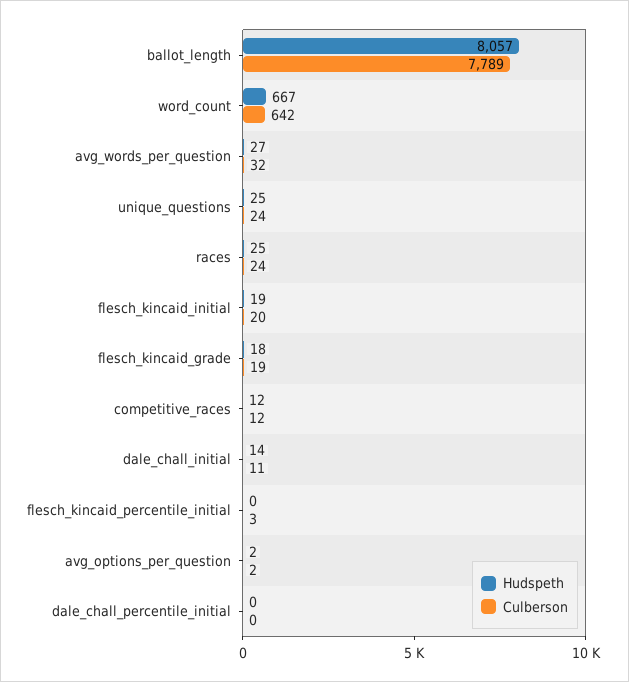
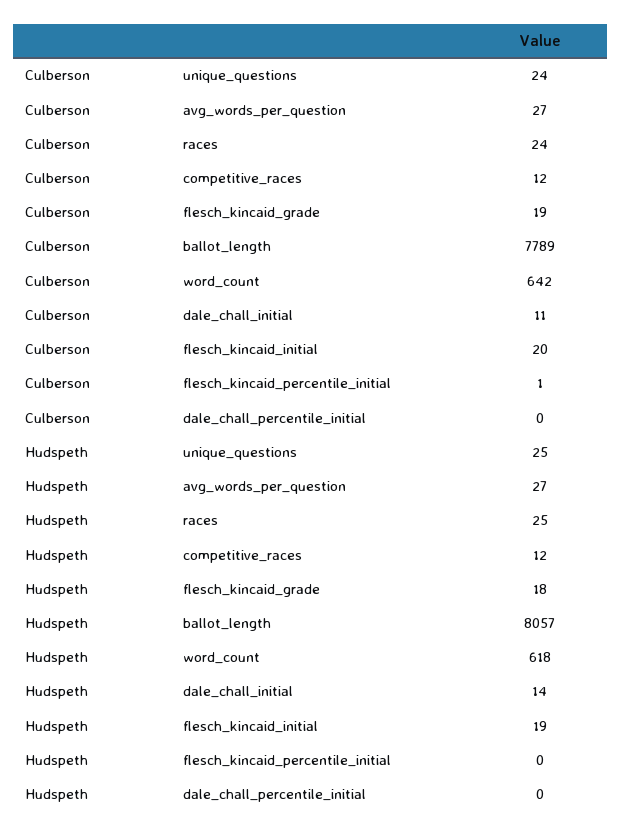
  {
    "Hudspeth": {
      "ballot_length": 8057,
-     "word_count": 667,
+     "word_count": 618,
      "avg_words_per_question": 27,
      "unique_questions": 25,
      "races": 25,
      "flesch_kincaid_initial": 19,
      "flesch_kincaid_grade": 18,
      "competitive_races": 12,
      "dale_chall_initial": 14,
      "flesch_kincaid_percentile_initial": 0,
-     "avg_options_per_question": 2,
      "dale_chall_percentile_initial": 0
    },
    "Culberson": {
      "ballot_length": 7789,
      "word_count": 642,
-     "avg_words_per_question": 32,
+     "avg_words_per_question": 27,
      "unique_questions": 24,
      "races": 24,
      "flesch_kincaid_initial": 20,
      "flesch_kincaid_grade": 19,
      "competitive_races": 12,
      "dale_chall_initial": 11,
-     "flesch_kincaid_percentile_initial": 3,
+     "flesch_kincaid_percentile_initial": 1,
-     "avg_options_per_question": 2,
      "dale_chall_percentile_initial": 0
    }
  }

